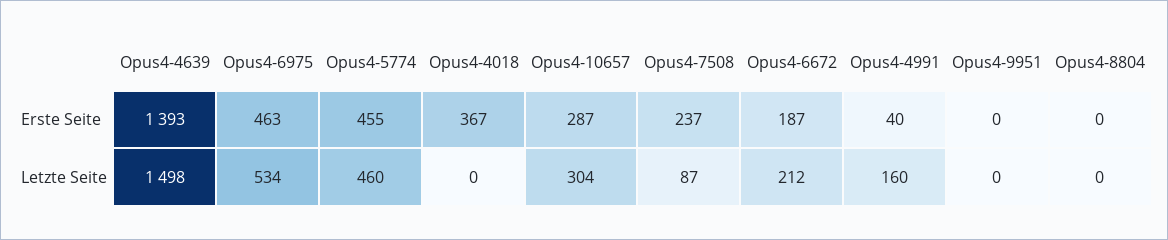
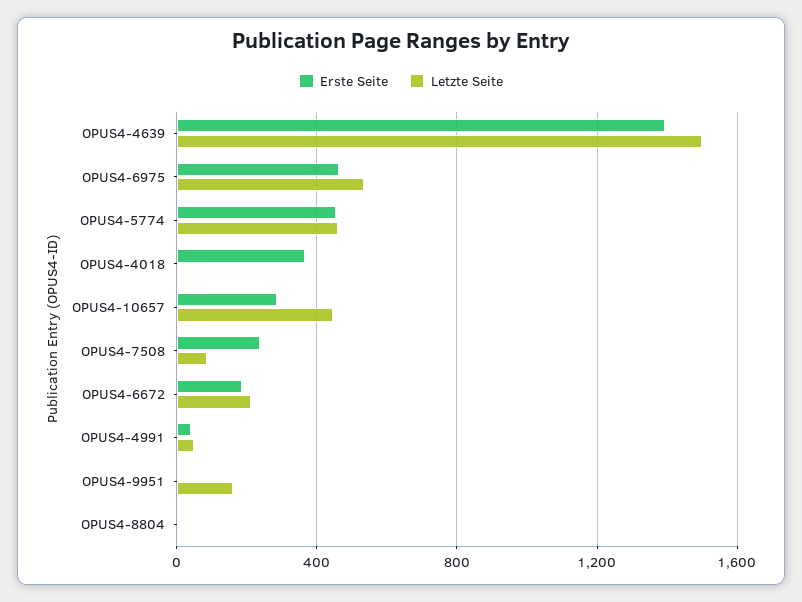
  {
    "Erste Seite": {
      "Opus4-4639": 1393,
      "Opus4-6975": 463,
      "Opus4-5774": 455,
      "Opus4-4018": 367,
      "Opus4-10657": 287,
      "Opus4-7508": 237,
      "Opus4-6672": 187,
      "Opus4-4991": 40,
      "Opus4-9951": 0,
      "Opus4-8804": 0
    },
    "Letzte Seite": {
      "Opus4-4639": 1498,
      "Opus4-6975": 534,
      "Opus4-5774": 460,
      "Opus4-4018": 0,
-     "Opus4-10657": 304,
+     "Opus4-10657": 450,
      "Opus4-7508": 87,
      "Opus4-6672": 212,
-     "Opus4-4991": 160,
+     "Opus4-4991": 50,
-     "Opus4-9951": 0,
+     "Opus4-9951": 150,
      "Opus4-8804": 0
    }
  }

